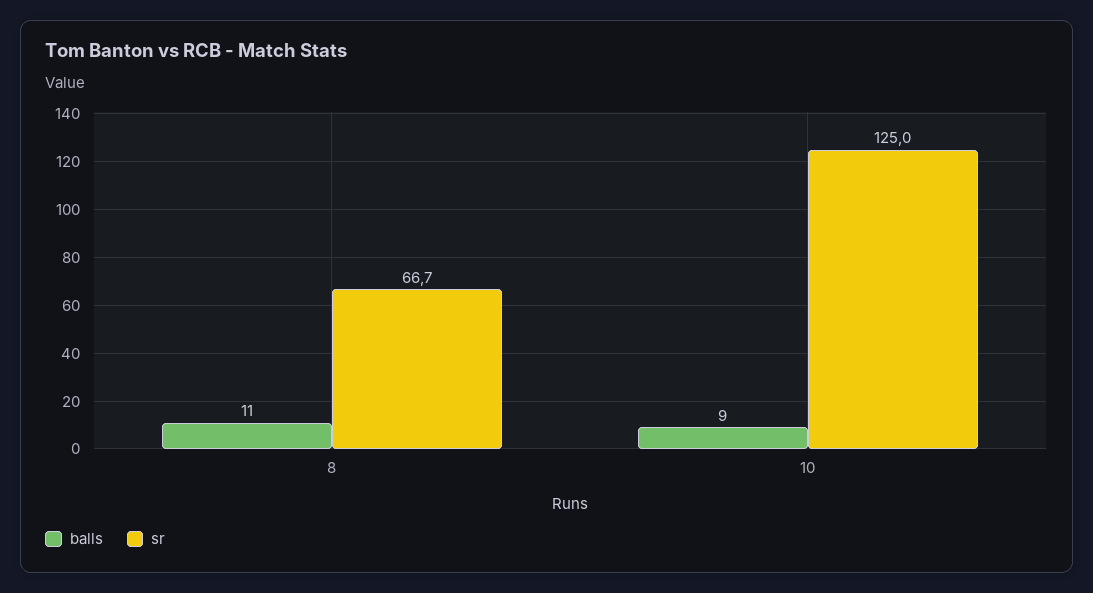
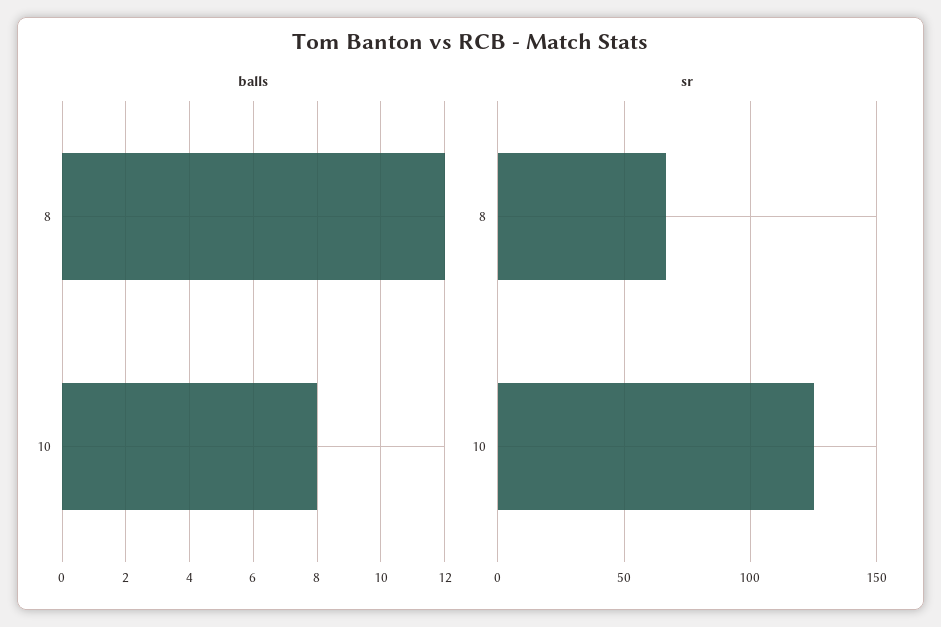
  {
    "balls": {
-     "8": 11,
+     "8": 12,
-     "10": 9
+     "10": 8
    },
    "sr": {
      "8": 66.7,
      "10": 125
    }
  }

